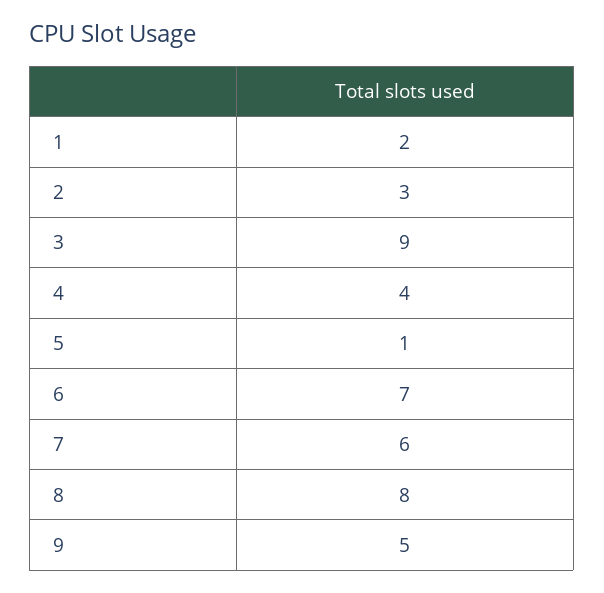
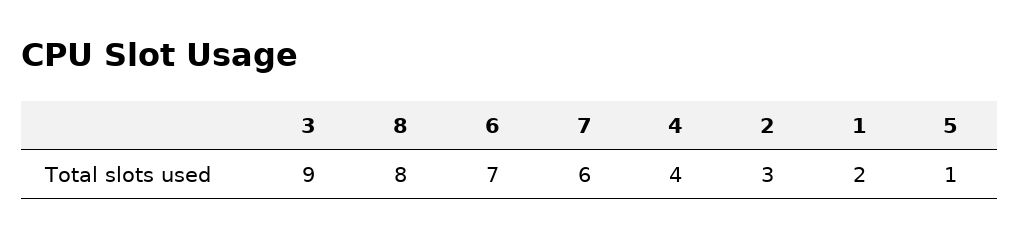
  {
    "1": 2,
    "2": 3,
    "3": 9,
    "4": 4,
    "5": 1,
    "6": 7,
    "7": 6,
-   "8": 8,
+   "8": 8
-   "9": 5
  }

